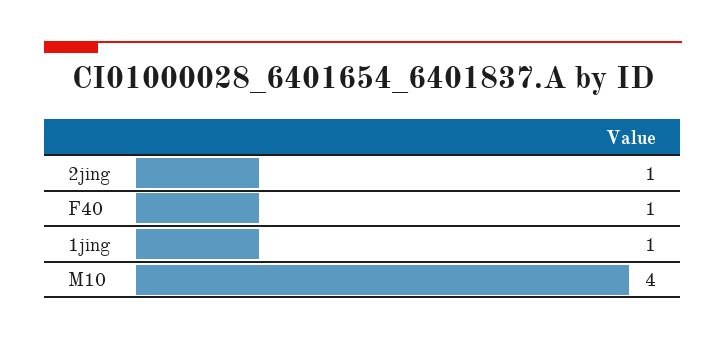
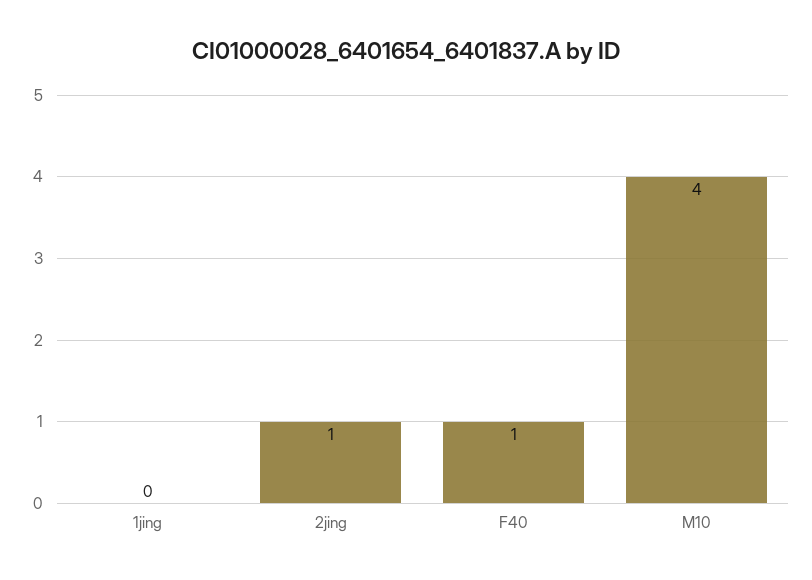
  {
    "2jing": 1,
    "F40": 1,
-   "1jing": 1,
+   "1jing": 0,
    "M10": 4
  }

